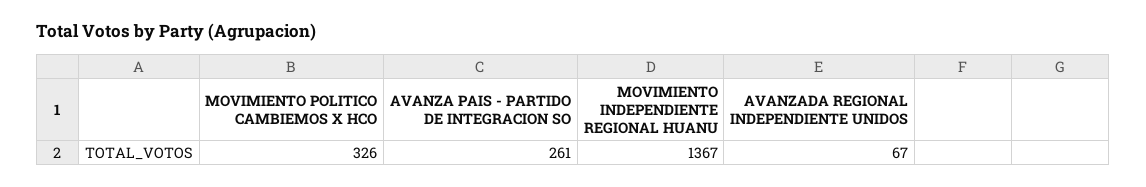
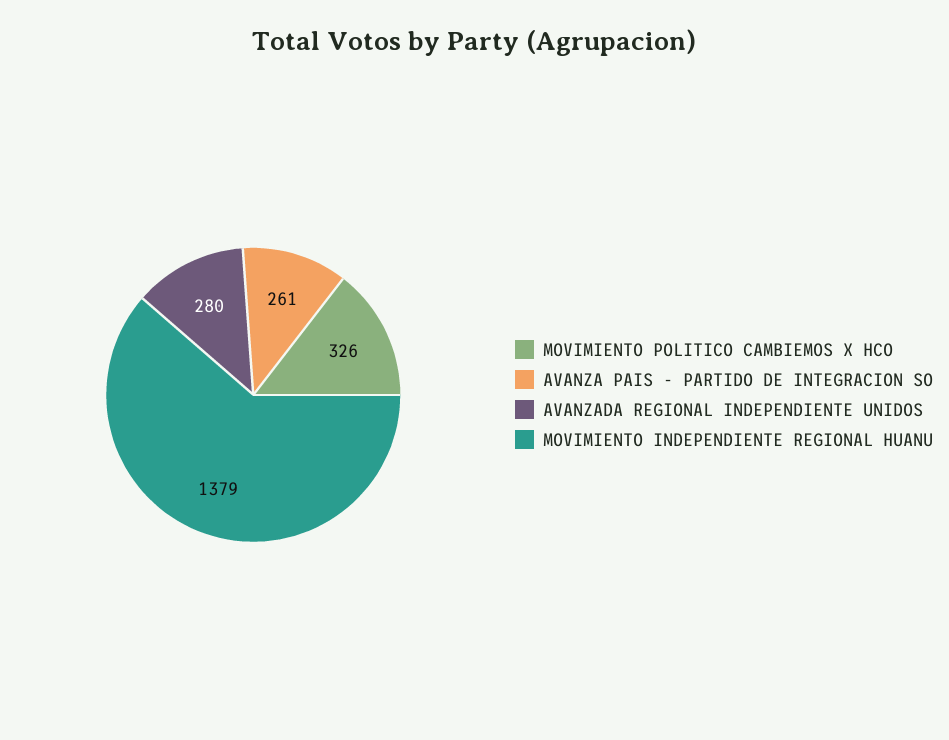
  {
    "MOVIMIENTO POLITICO CAMBIEMOS X HCO": 326,
    "AVANZA PAIS - PARTIDO DE INTEGRACION SO": 261,
-   "MOVIMIENTO INDEPENDIENTE REGIONAL HUANU": 1367,
+   "MOVIMIENTO INDEPENDIENTE REGIONAL HUANU": 1379,
-   "AVANZADA REGIONAL INDEPENDIENTE UNIDOS": 67
+   "AVANZADA REGIONAL INDEPENDIENTE UNIDOS": 280
  }

